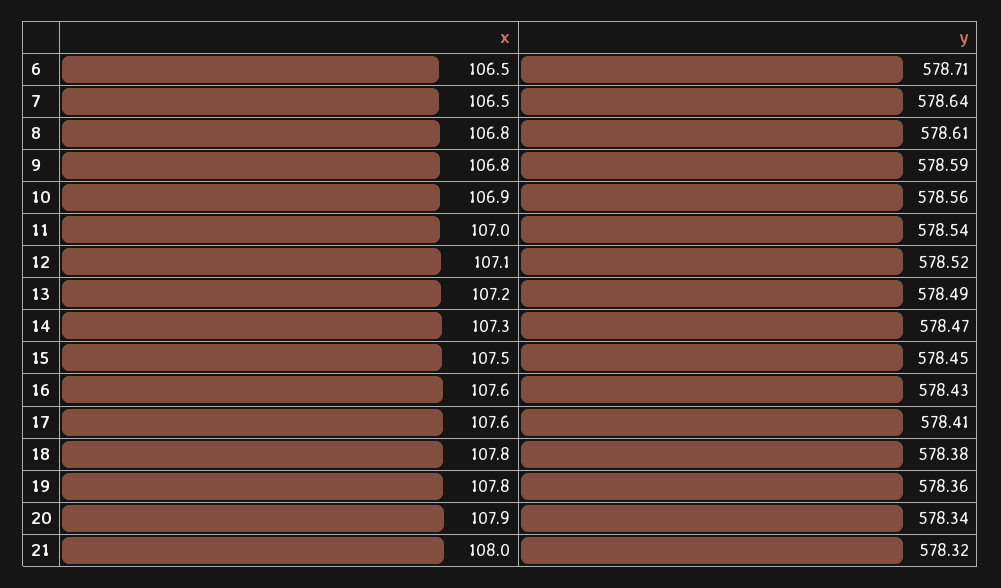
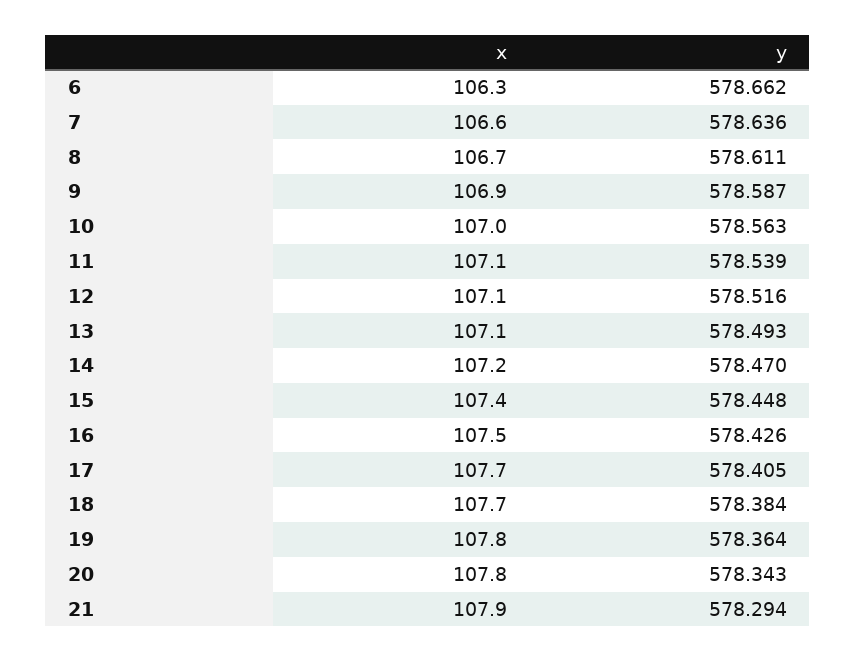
  {
    "x": {
-     "6": 106.5,
+     "6": 106.3,
-     "7": 106.5,
+     "7": 106.6,
-     "8": 106.8,
+     "8": 106.7,
-     "9": 106.8,
+     "9": 106.9,
-     "10": 106.9,
+     "10": 107,
-     "11": 107,
+     "11": 107.1,
      "12": 107.1,
-     "13": 107.2,
+     "13": 107.1,
-     "14": 107.3,
+     "14": 107.2,
-     "15": 107.5,
+     "15": 107.4,
-     "16": 107.6,
+     "16": 107.5,
-     "17": 107.6,
+     "17": 107.7,
-     "18": 107.8,
+     "18": 107.7,
      "19": 107.8,
-     "20": 107.9,
+     "20": 107.8,
-     "21": 108
+     "21": 107.9
    },
    "y": {
-     "6": 578.71,
+     "6": 578.662,
      "7": 578.636,
      "8": 578.611,
      "9": 578.587,
      "10": 578.563,
      "11": 578.539,
      "12": 578.516,
      "13": 578.493,
      "14": 578.47,
      "15": 578.448,
      "16": 578.426,
      "17": 578.405,
      "18": 578.384,
      "19": 578.364,
      "20": 578.343,
-     "21": 578.32
+     "21": 578.294
    }
  }

